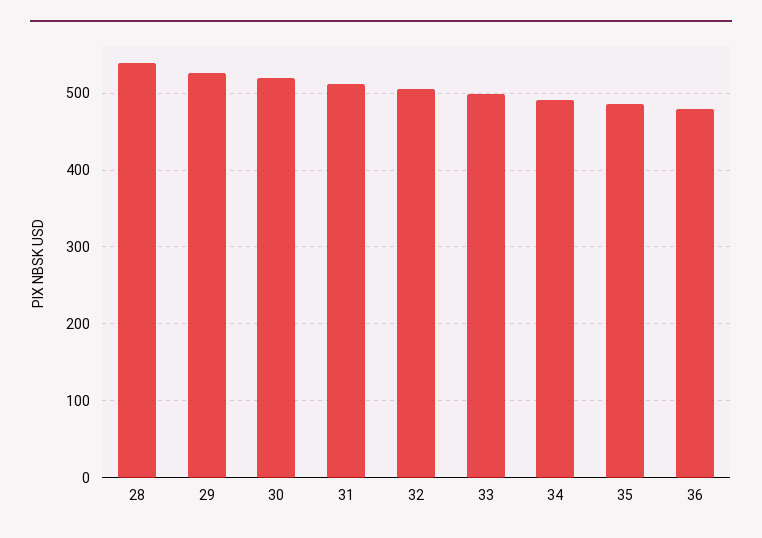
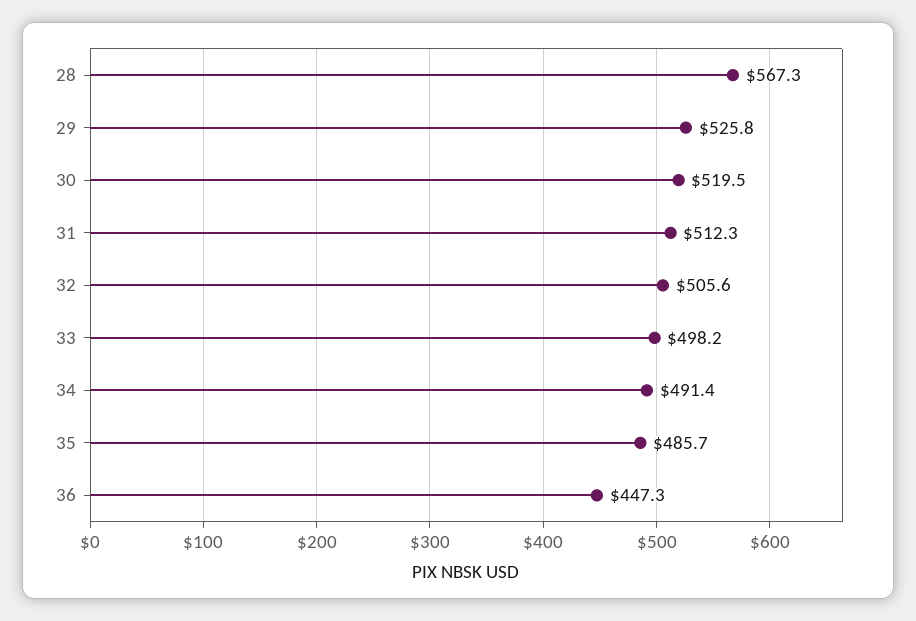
  {
-   "28": 540,
+   "28": 567.3,
    "29": 525.8,
    "30": 519.5,
    "31": 512.3,
    "32": 505.6,
    "33": 498.2,
    "34": 491.4,
    "35": 485.7,
-   "36": 480
+   "36": 447.3
  }

